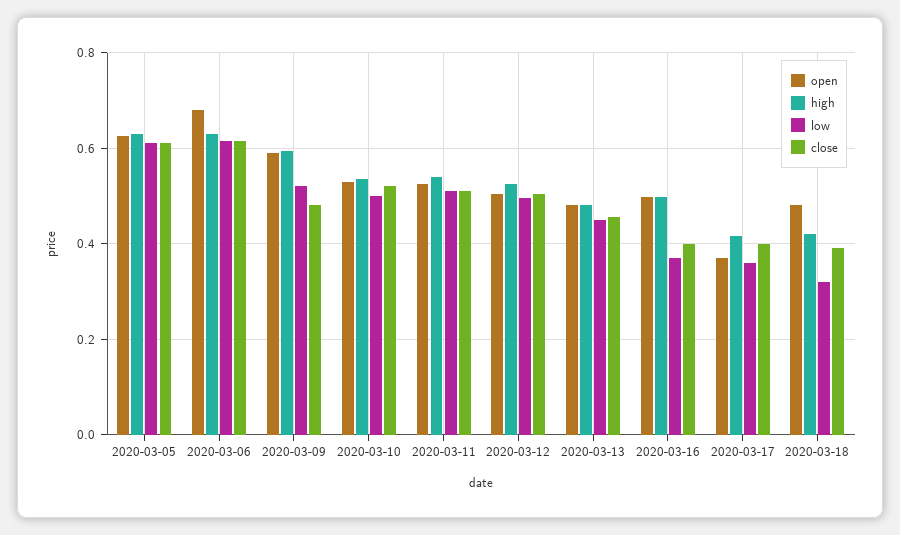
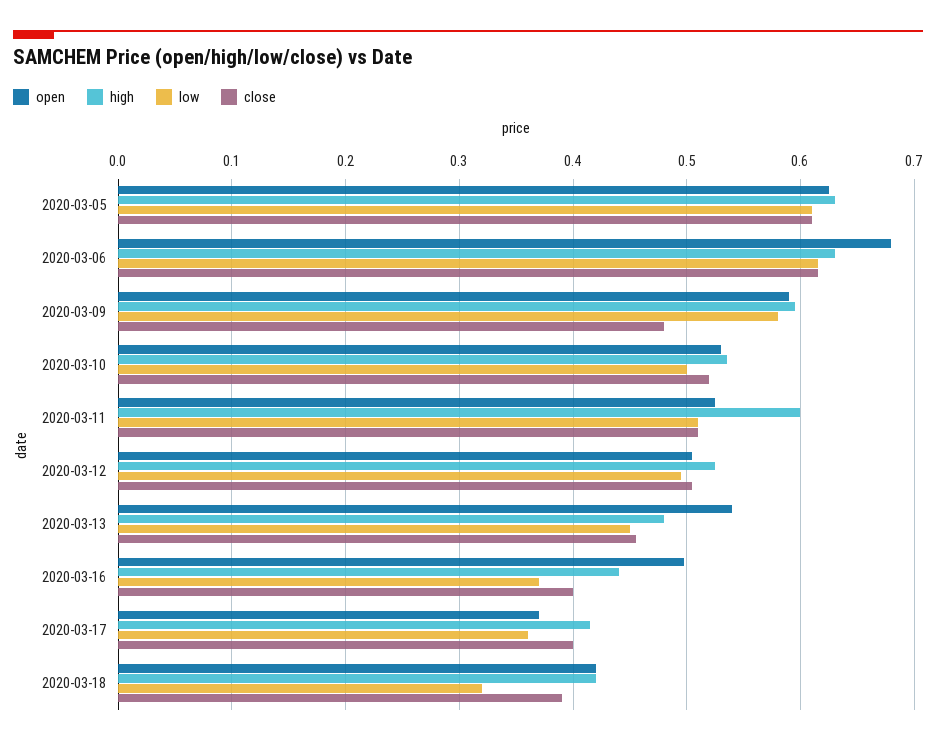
  {
    "open": {
      "2020-03-05": 0.63,
      "2020-03-06": 0.68,
      "2020-03-09": 0.59,
      "2020-03-10": 0.53,
      "2020-03-11": 0.53,
      "2020-03-12": 0.51,
-     "2020-03-13": 0.48,
+     "2020-03-13": 0.54,
      "2020-03-16": 0.5,
      "2020-03-17": 0.37,
-     "2020-03-18": 0.48
+     "2020-03-18": 0.42
    },
    "high": {
      "2020-03-05": 0.63,
      "2020-03-06": 0.63,
      "2020-03-09": 0.6,
      "2020-03-10": 0.54,
-     "2020-03-11": 0.54,
+     "2020-03-11": 0.6,
      "2020-03-12": 0.53,
      "2020-03-13": 0.48,
-     "2020-03-16": 0.5,
+     "2020-03-16": 0.44,
      "2020-03-17": 0.42,
      "2020-03-18": 0.42
    },
    "low": {
      "2020-03-05": 0.61,
      "2020-03-06": 0.62,
-     "2020-03-09": 0.52,
+     "2020-03-09": 0.58,
      "2020-03-10": 0.5,
      "2020-03-11": 0.51,
      "2020-03-12": 0.5,
      "2020-03-13": 0.45,
      "2020-03-16": 0.37,
      "2020-03-17": 0.36,
      "2020-03-18": 0.32
    },
    "close": {
      "2020-03-05": 0.61,
      "2020-03-06": 0.62,
      "2020-03-09": 0.48,
      "2020-03-10": 0.52,
      "2020-03-11": 0.51,
      "2020-03-12": 0.51,
      "2020-03-13": 0.46,
      "2020-03-16": 0.4,
      "2020-03-17": 0.4,
      "2020-03-18": 0.39
    }
  }

